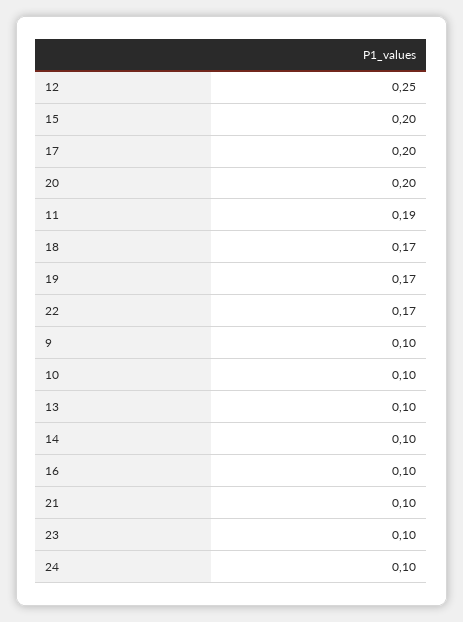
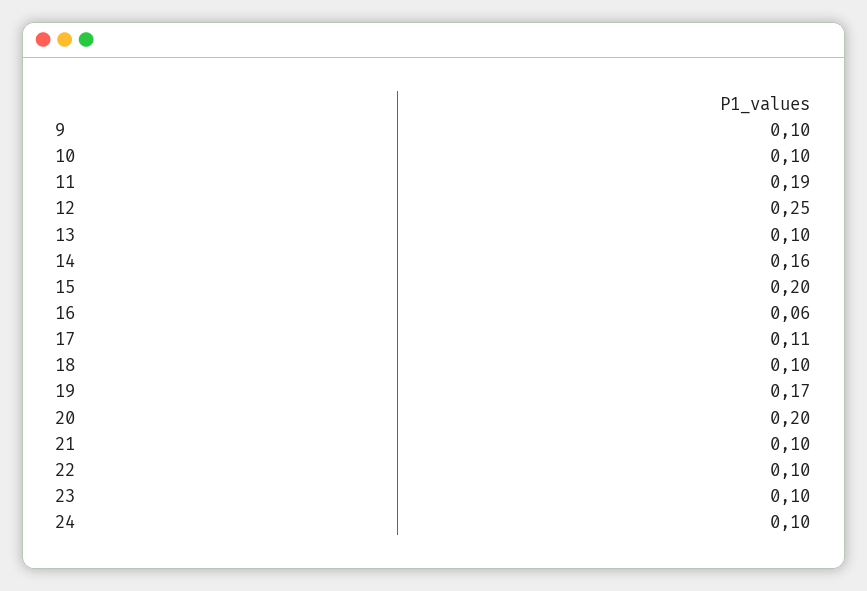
  {
    "12": 0.25,
    "15": 0.2,
-   "17": 0.2,
+   "17": 0.11,
    "20": 0.2,
    "11": 0.19,
-   "18": 0.17,
+   "18": 0.1,
    "19": 0.17,
-   "22": 0.17,
+   "22": 0.1,
    "9": 0.1,
    "10": 0.1,
    "13": 0.1,
-   "14": 0.1,
+   "14": 0.16,
-   "16": 0.1,
+   "16": 0.06,
    "21": 0.1,
    "23": 0.1,
    "24": 0.1
  }

